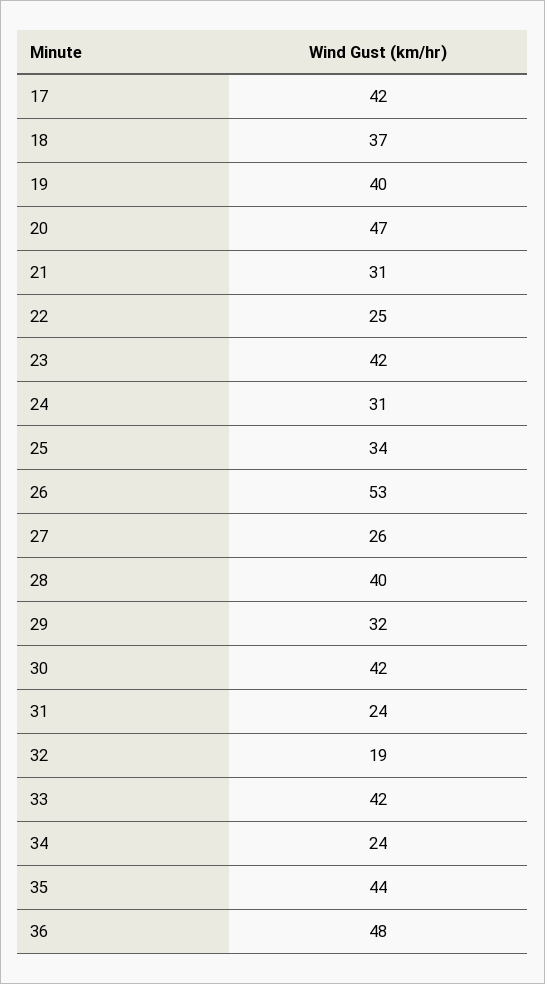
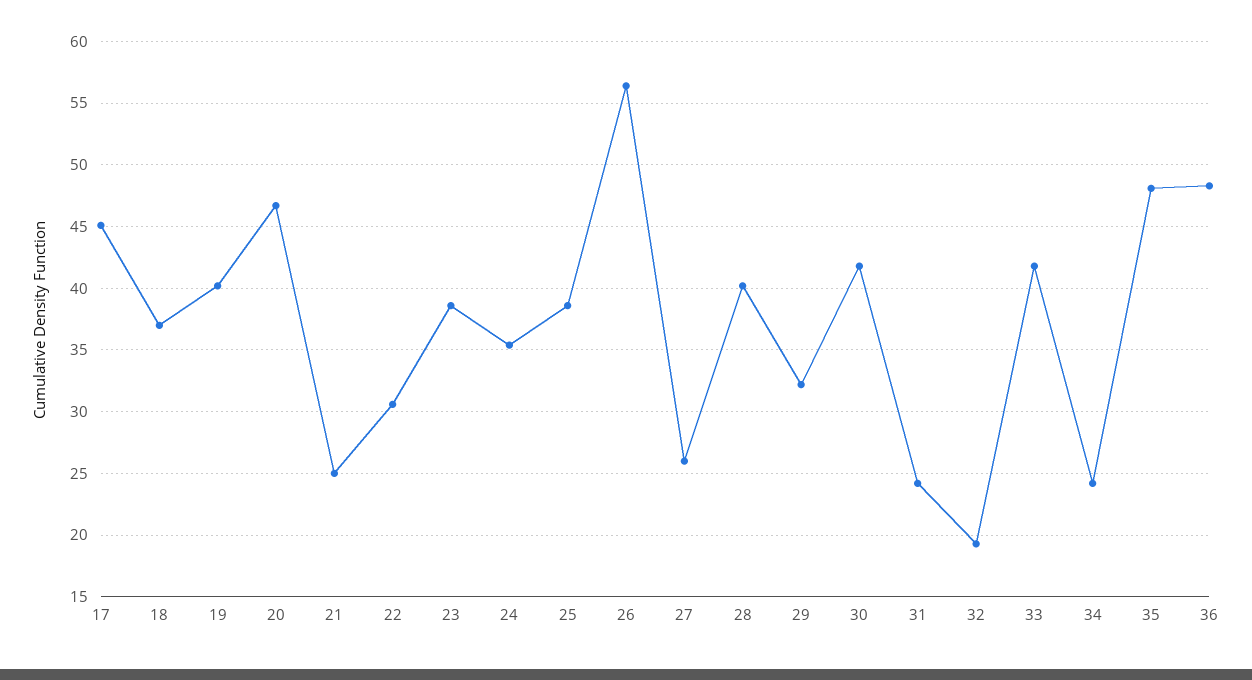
  {
-   "17": 42,
+   "17": 45,
    "18": 37,
    "19": 40,
    "20": 47,
-   "21": 31,
+   "21": 25,
-   "22": 25,
+   "22": 30.5,
-   "23": 42,
+   "23": 38.5,
-   "24": 31,
+   "24": 35.5,
-   "25": 34,
+   "25": 38.5,
-   "26": 53,
+   "26": 56.5,
    "27": 26,
    "28": 40,
    "29": 32,
    "30": 42,
    "31": 24,
    "32": 19,
    "33": 42,
    "34": 24,
-   "35": 44,
+   "35": 48,
    "36": 48
  }

